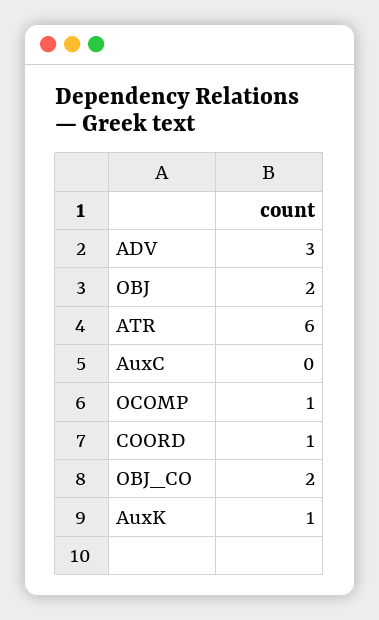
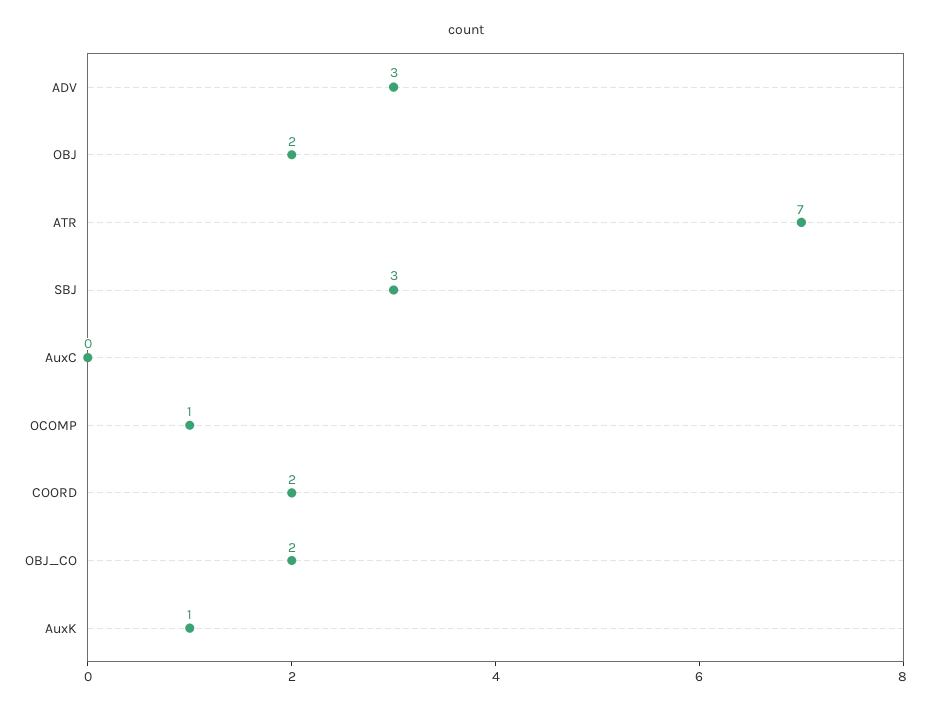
  {
    "ADV": 3,
    "OBJ": 2,
-   "ATR": 6,
+   "ATR": 7,
    "AuxC": 0,
    "OCOMP": 1,
-   "COORD": 1,
+   "COORD": 2,
    "OBJ_CO": 2,
-   "AuxK": 1
+   "AuxK": 1,
+   "SBJ": 3
  }

